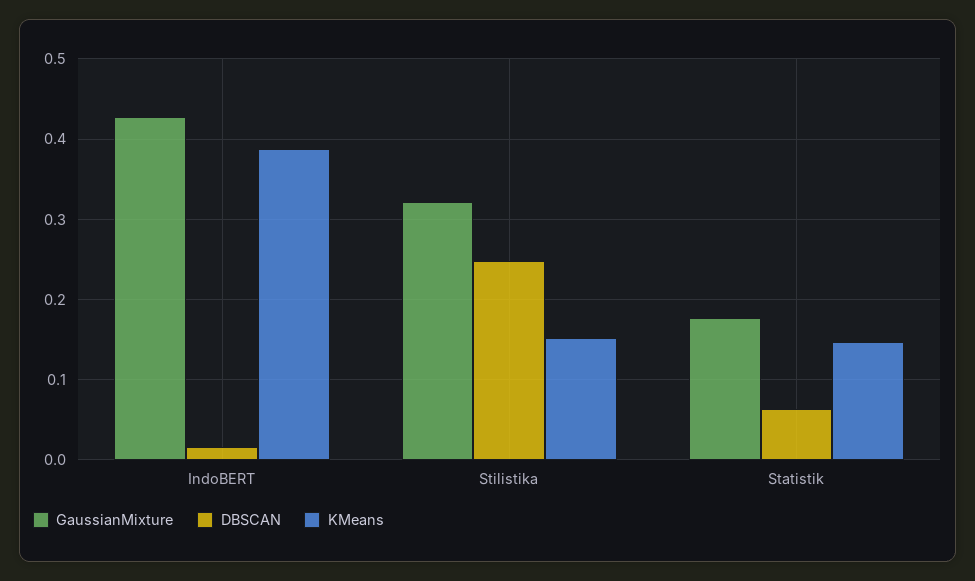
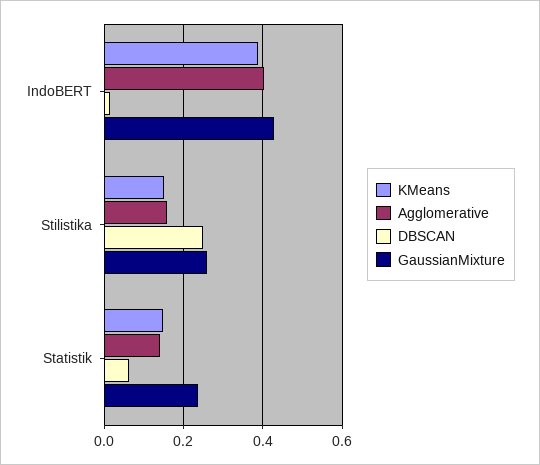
  {
    "GaussianMixture": {
      "IndoBERT": 0.43,
-     "Stilistika": 0.32,
+     "Stilistika": 0.26,
-     "Statistik": 0.18
+     "Statistik": 0.24
    },
    "DBSCAN": {
      "IndoBERT": 0.02,
      "Stilistika": 0.25,
      "Statistik": 0.06
    },
    "KMeans": {
      "IndoBERT": 0.39,
      "Stilistika": 0.15,
      "Statistik": 0.15
-   }
+   },
+   "Agglomerative": {
+     "IndoBERT": 0.4,
+     "Stilistika": 0.16,
+     "Statistik": 0.14
+   }
  }

